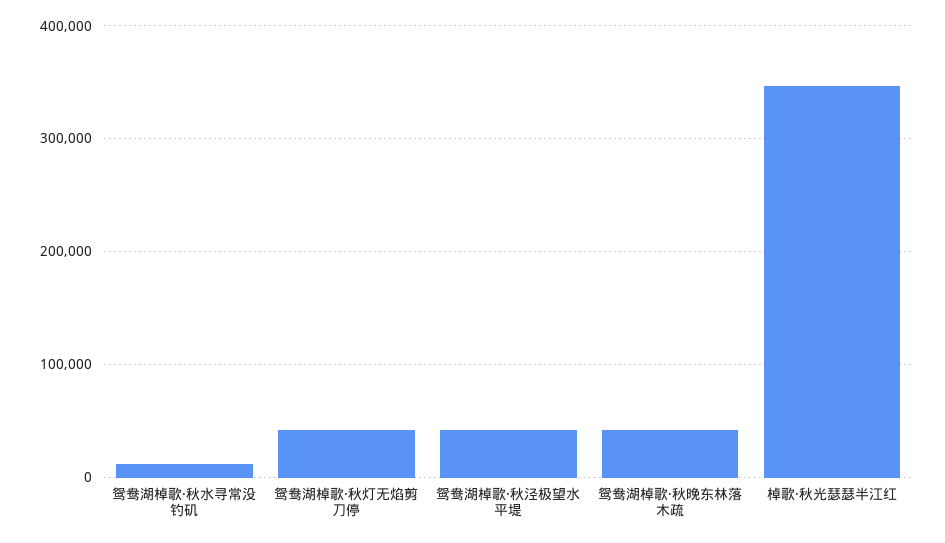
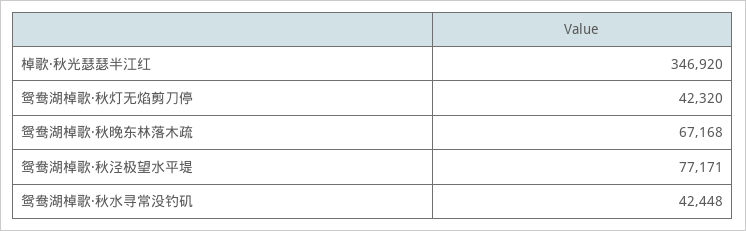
  {
-   "鸳鸯湖棹歌·秋水寻常没钓矶": 10000,
+   "鸳鸯湖棹歌·秋水寻常没钓矶": 42448,
    "鸳鸯湖棹歌·秋灯无焰剪刀停": 42320,
-   "鸳鸯湖棹歌·秋泾极望水平堤": 40000,
+   "鸳鸯湖棹歌·秋泾极望水平堤": 77171,
-   "鸳鸯湖棹歌·秋晚东林落木疏": 40000,
+   "鸳鸯湖棹歌·秋晚东林落木疏": 67168,
    "棹歌·秋光瑟瑟半江红": 346920
  }

